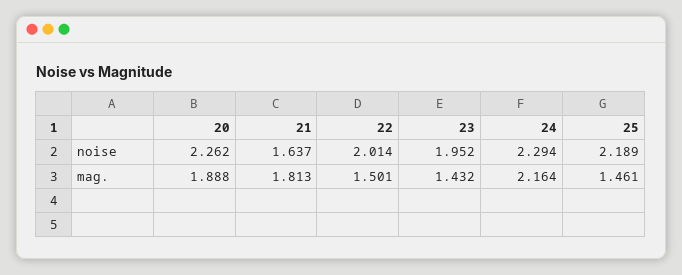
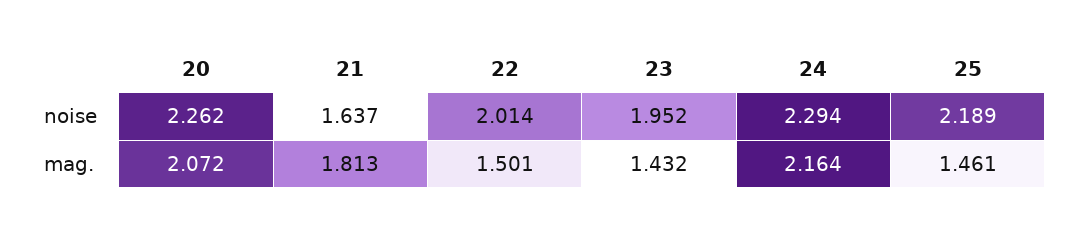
  {
    "20": {
      "noise": 2.262,
-     "mag.": 1.888
+     "mag.": 2.072
    },
    "21": {
      "noise": 1.637,
      "mag.": 1.813
    },
    "22": {
      "noise": 2.014,
      "mag.": 1.501
    },
    "23": {
      "noise": 1.952,
      "mag.": 1.432
    },
    "24": {
      "noise": 2.294,
      "mag.": 2.164
    },
    "25": {
      "noise": 2.189,
      "mag.": 1.461
    }
  }

